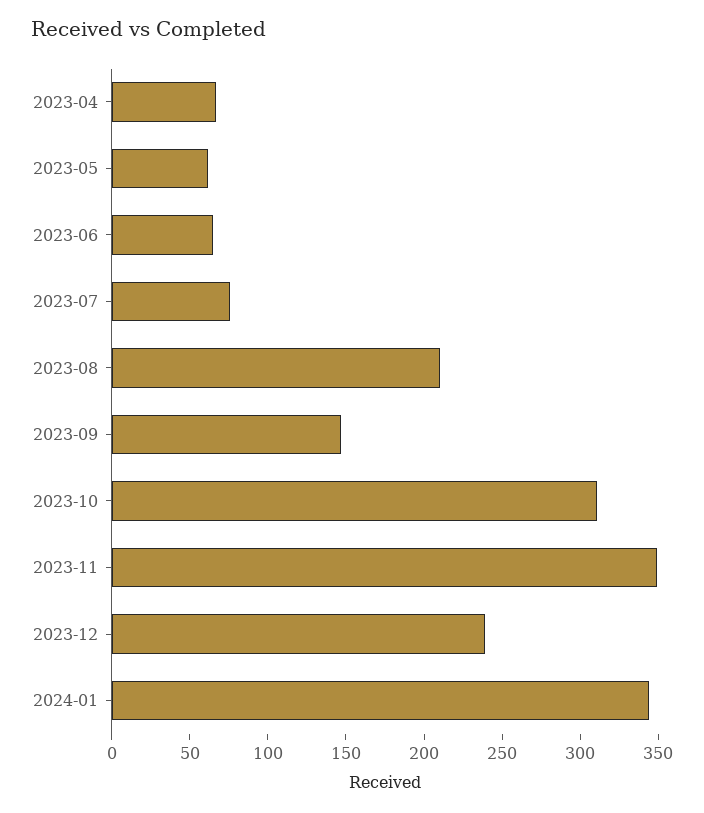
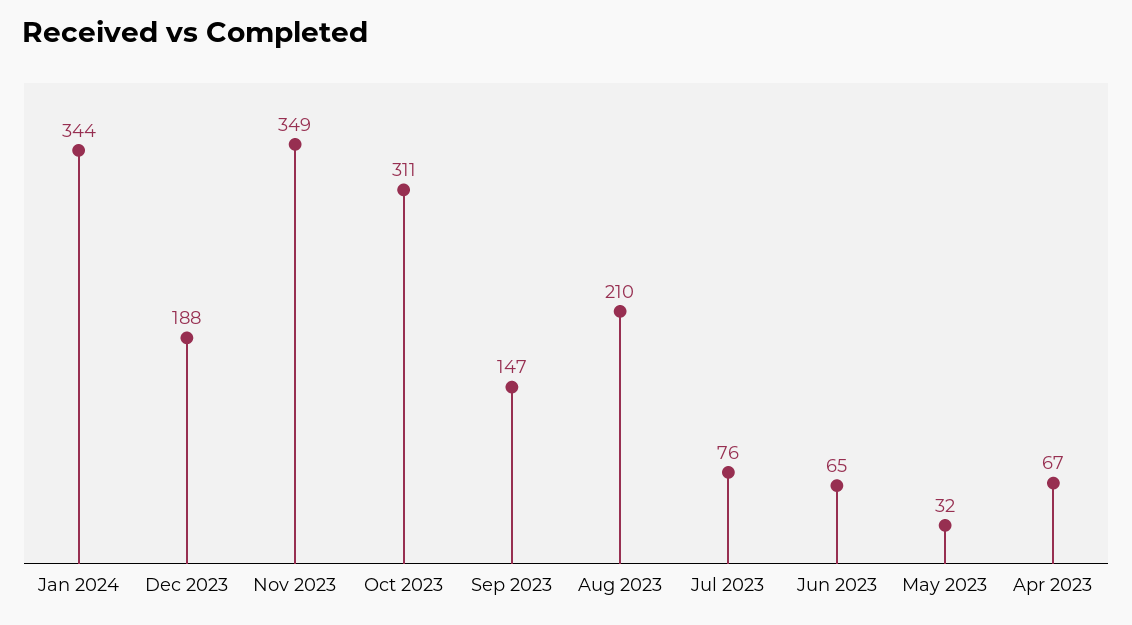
  {
    "2023-04": 67,
-   "2023-05": 60,
+   "2023-05": 32,
    "2023-06": 65,
    "2023-07": 76,
    "2023-08": 210,
    "2023-09": 147,
    "2023-10": 311,
    "2023-11": 349,
-   "2023-12": 240,
+   "2023-12": 188,
    "2024-01": 344
  }

